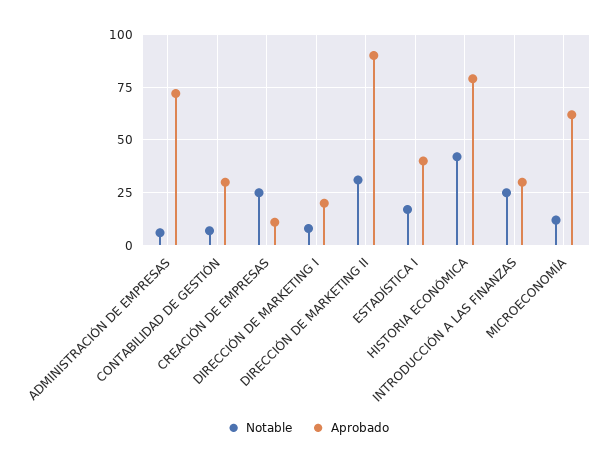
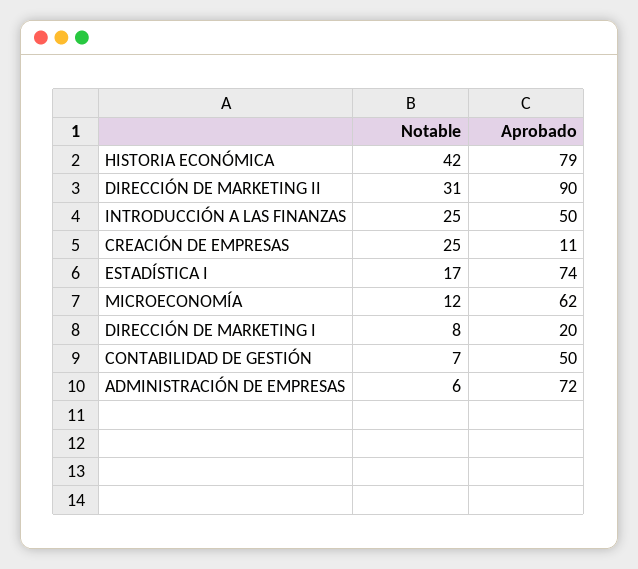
  {
    "Notable": {
      "ADMINISTRACIÓN DE EMPRESAS": 6,
      "CONTABILIDAD DE GESTIÓN": 7,
      "CREACIÓN DE EMPRESAS": 25,
      "DIRECCIÓN DE MARKETING I": 8,
      "DIRECCIÓN DE MARKETING II": 31,
      "ESTADÍSTICA I": 17,
      "HISTORIA ECONÓMICA": 42,
      "INTRODUCCIÓN A LAS FINANZAS": 25,
      "MICROECONOMÍA": 12
    },
    "Aprobado": {
      "ADMINISTRACIÓN DE EMPRESAS": 72,
-     "CONTABILIDAD DE GESTIÓN": 30,
+     "CONTABILIDAD DE GESTIÓN": 50,
      "CREACIÓN DE EMPRESAS": 11,
      "DIRECCIÓN DE MARKETING I": 20,
      "DIRECCIÓN DE MARKETING II": 90,
-     "ESTADÍSTICA I": 40,
+     "ESTADÍSTICA I": 74,
      "HISTORIA ECONÓMICA": 79,
-     "INTRODUCCIÓN A LAS FINANZAS": 30,
+     "INTRODUCCIÓN A LAS FINANZAS": 50,
      "MICROECONOMÍA": 62
    }
  }

